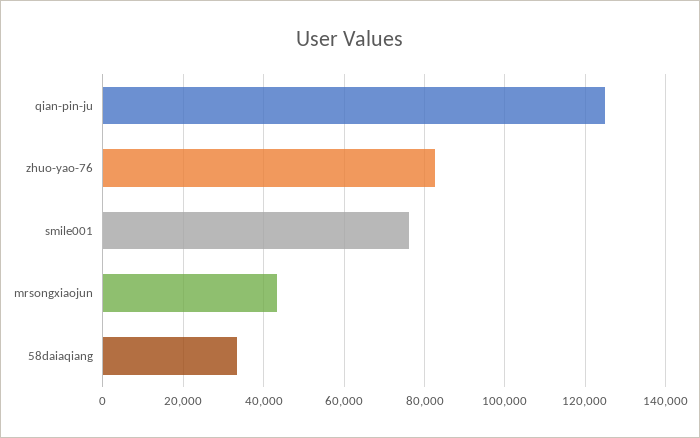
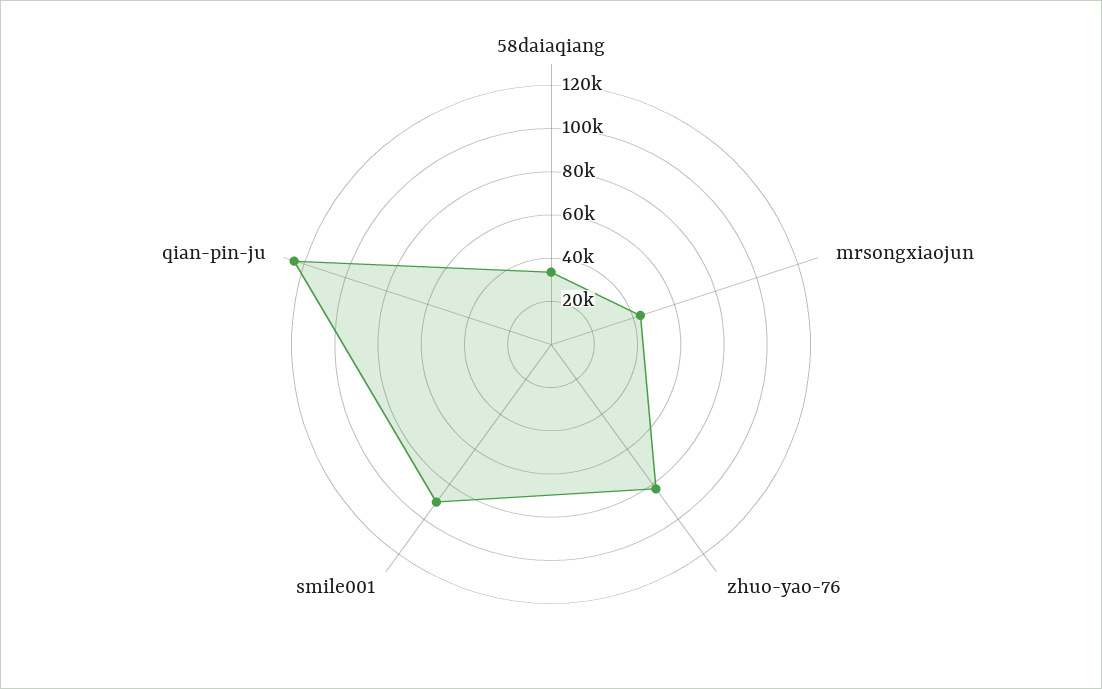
  {
    "qian-pin-ju": 124000,
    "zhuo-yao-76": 82000,
-   "smile001": 76000,
+   "smile001": 90000,
    "mrsongxiaojun": 44000,
    "58daiaqiang": 34000
  }

